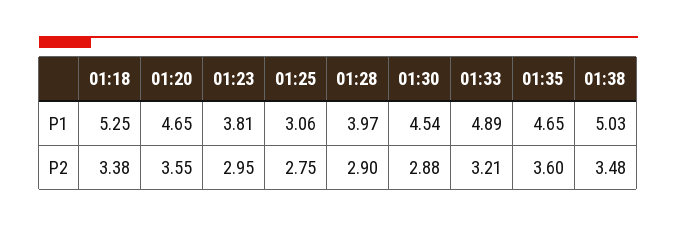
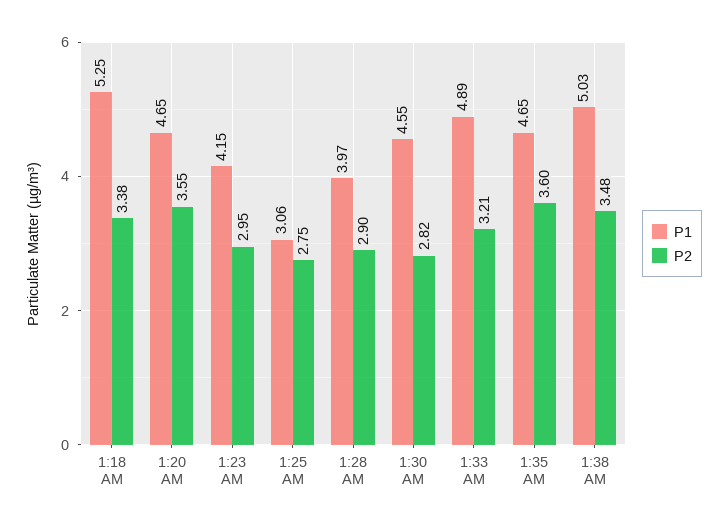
  {
    "P1": {
      "01:18": 5.25,
      "01:20": 4.65,
-     "01:23": 3.81,
+     "01:23": 4.15,
      "01:25": 3.06,
      "01:28": 3.97,
-     "01:30": 4.54,
+     "01:30": 4.55,
      "01:33": 4.89,
      "01:35": 4.65,
      "01:38": 5.03
    },
    "P2": {
      "01:18": 3.38,
      "01:20": 3.55,
      "01:23": 2.95,
      "01:25": 2.75,
      "01:28": 2.9,
-     "01:30": 2.88,
+     "01:30": 2.82,
      "01:33": 3.21,
      "01:35": 3.6,
      "01:38": 3.48
    }
  }

